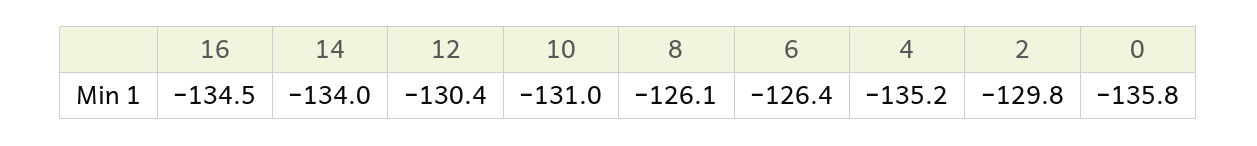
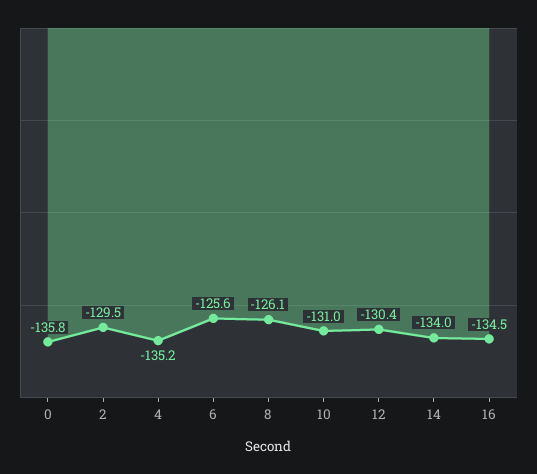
  {
    "16": -134.5,
    "14": -134,
    "12": -130.4,
    "10": -131,
    "8": -126.1,
-   "6": -126.4,
+   "6": -125.6,
    "4": -135.2,
-   "2": -129.8,
+   "2": -129.5,
    "0": -135.8
  }

